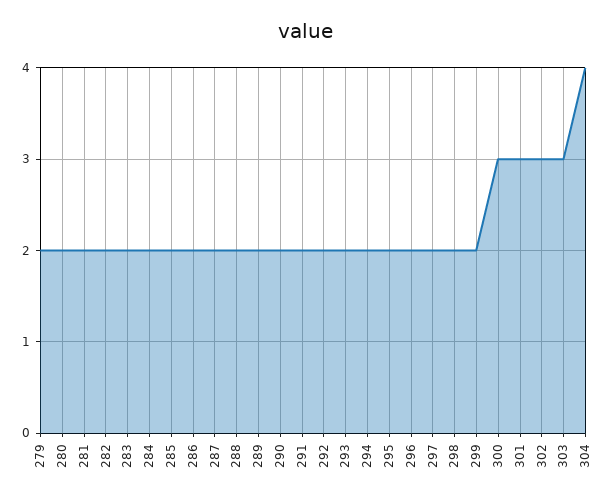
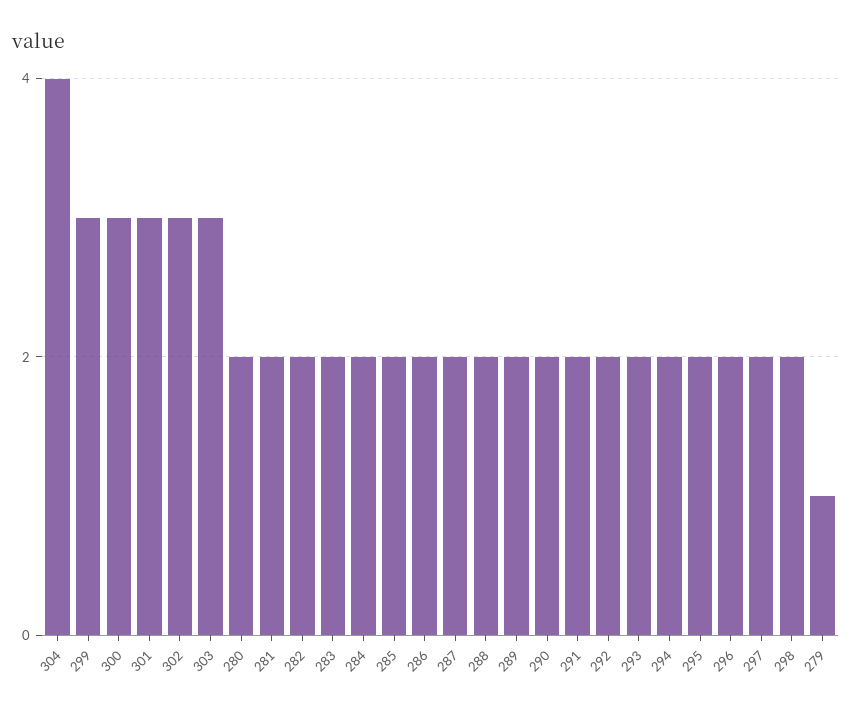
  {
-   "279": 2,
+   "279": 1,
    "280": 2,
    "281": 2,
    "282": 2,
    "283": 2,
    "284": 2,
    "285": 2,
    "286": 2,
    "287": 2,
    "288": 2,
    "289": 2,
    "290": 2,
    "291": 2,
    "292": 2,
    "293": 2,
    "294": 2,
    "295": 2,
    "296": 2,
    "297": 2,
    "298": 2,
-   "299": 2,
+   "299": 3,
    "300": 3,
    "301": 3,
    "302": 3,
    "303": 3,
    "304": 4
  }

